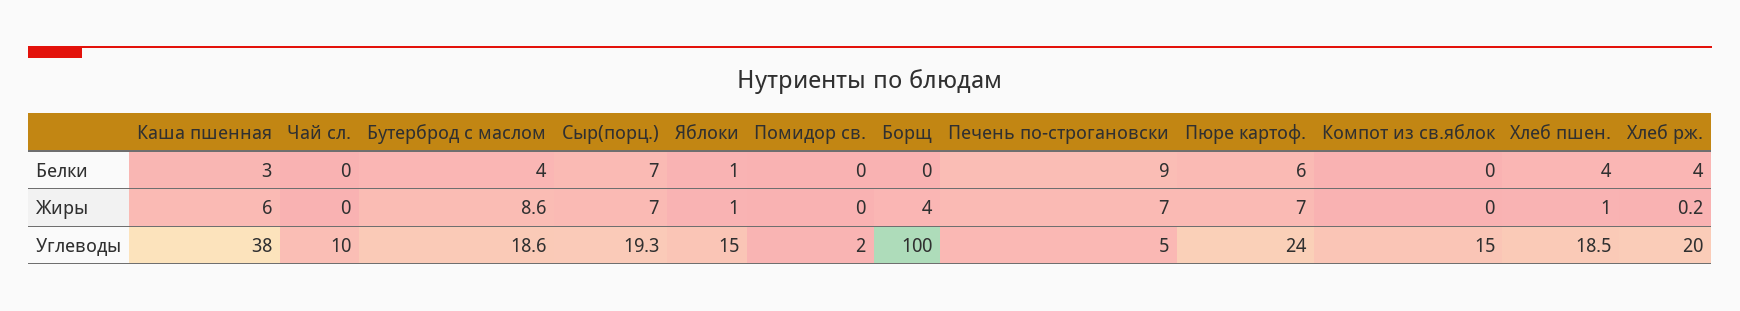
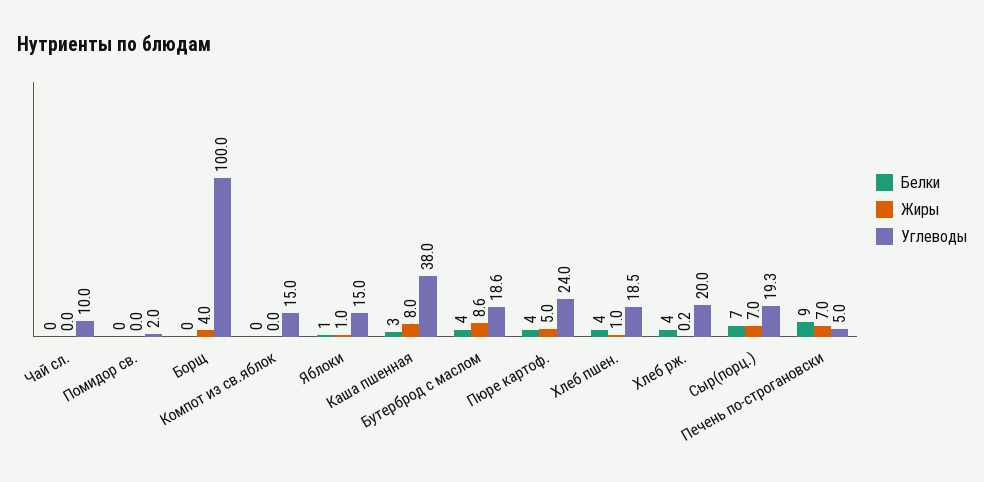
  {
    "Белки": {
      "Каша пшенная": 3,
      "Чай сл.": 0,
      "Бутерброд с маслом": 4,
      "Сыр(порц.)": 7,
      "Яблоки": 1,
      "Помидор св.": 0,
      "Борщ": 0,
      "Печень по-строгановски": 9,
-     "Пюре картоф.": 6,
+     "Пюре картоф.": 4,
      "Компот из св.яблок": 0,
      "Хлеб пшен.": 4,
      "Хлеб рж.": 4
    },
    "Жиры": {
-     "Каша пшенная": 6,
+     "Каша пшенная": 8,
      "Чай сл.": 0,
      "Бутерброд с маслом": 8.6,
      "Сыр(порц.)": 7,
      "Яблоки": 1,
      "Помидор св.": 0,
      "Борщ": 4,
      "Печень по-строгановски": 7,
-     "Пюре картоф.": 7,
+     "Пюре картоф.": 5,
      "Компот из св.яблок": 0,
      "Хлеб пшен.": 1,
      "Хлеб рж.": 0.2
    },
    "Углеводы": {
      "Каша пшенная": 38,
      "Чай сл.": 10,
      "Бутерброд с маслом": 18.6,
      "Сыр(порц.)": 19.3,
      "Яблоки": 15,
      "Помидор св.": 2,
      "Борщ": 100,
      "Печень по-строгановски": 5,
      "Пюре картоф.": 24,
      "Компот из св.яблок": 15,
      "Хлеб пшен.": 18.5,
      "Хлеб рж.": 20
    }
  }

